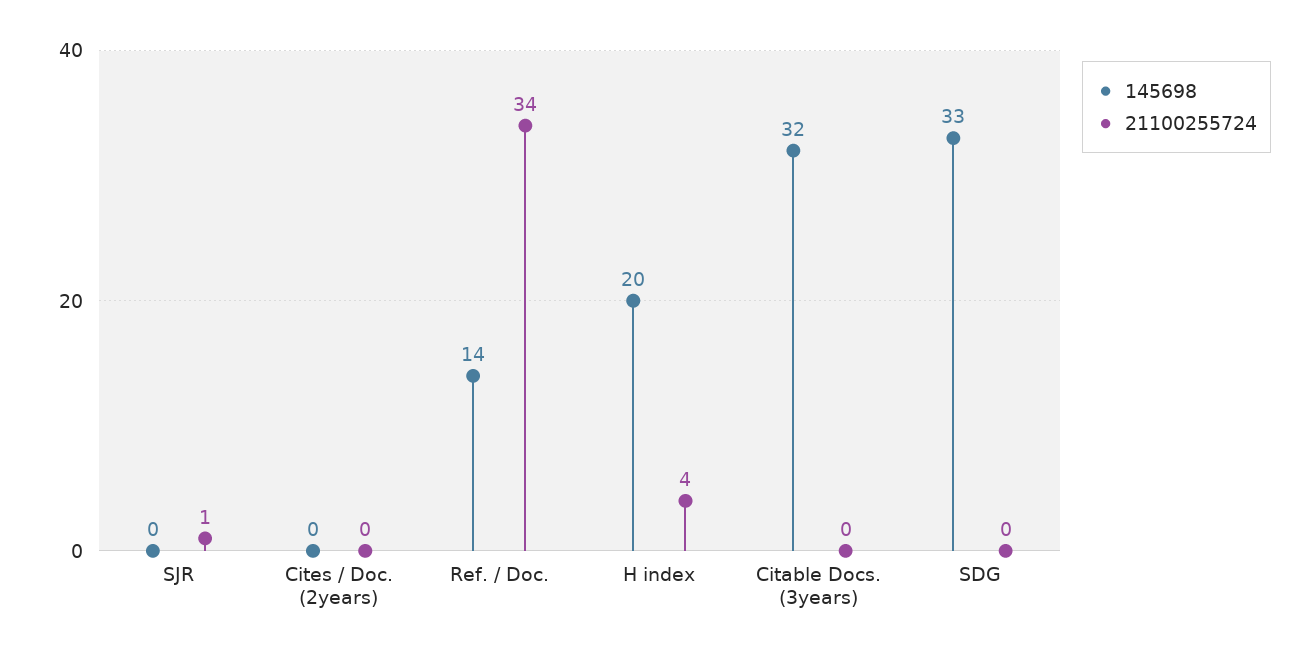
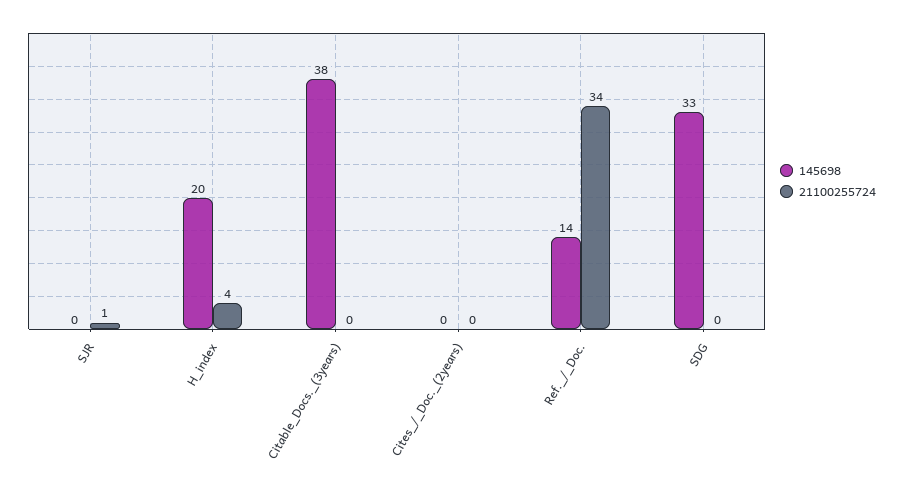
  {
    "145698": {
      "SJR": 0,
      "Cites / Doc. (2years)": 0,
      "Ref. / Doc.": 14,
      "H index": 20,
-     "Citable Docs. (3years)": 32,
+     "Citable Docs. (3years)": 38,
      "SDG": 33
    },
    "21100255724": {
      "SJR": 1,
      "Cites / Doc. (2years)": 0,
      "Ref. / Doc.": 34,
      "H index": 4,
      "Citable Docs. (3years)": 0,
      "SDG": 0
    }
  }

